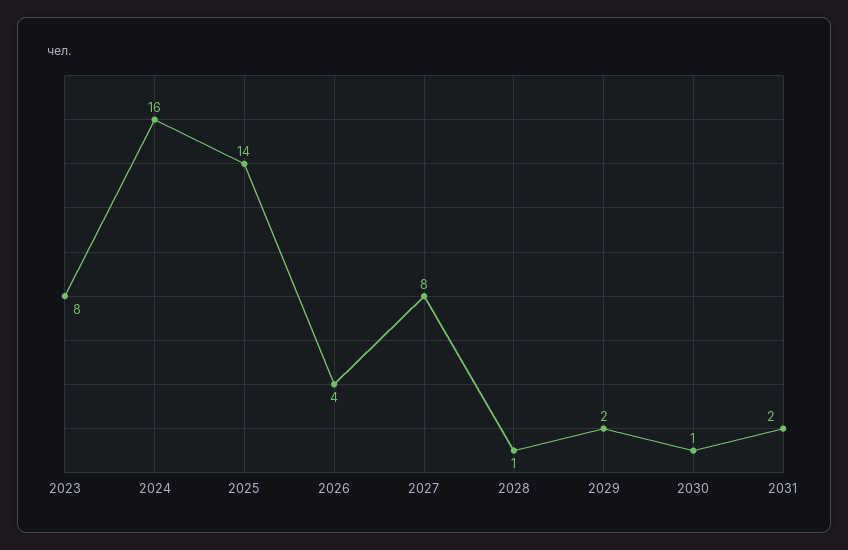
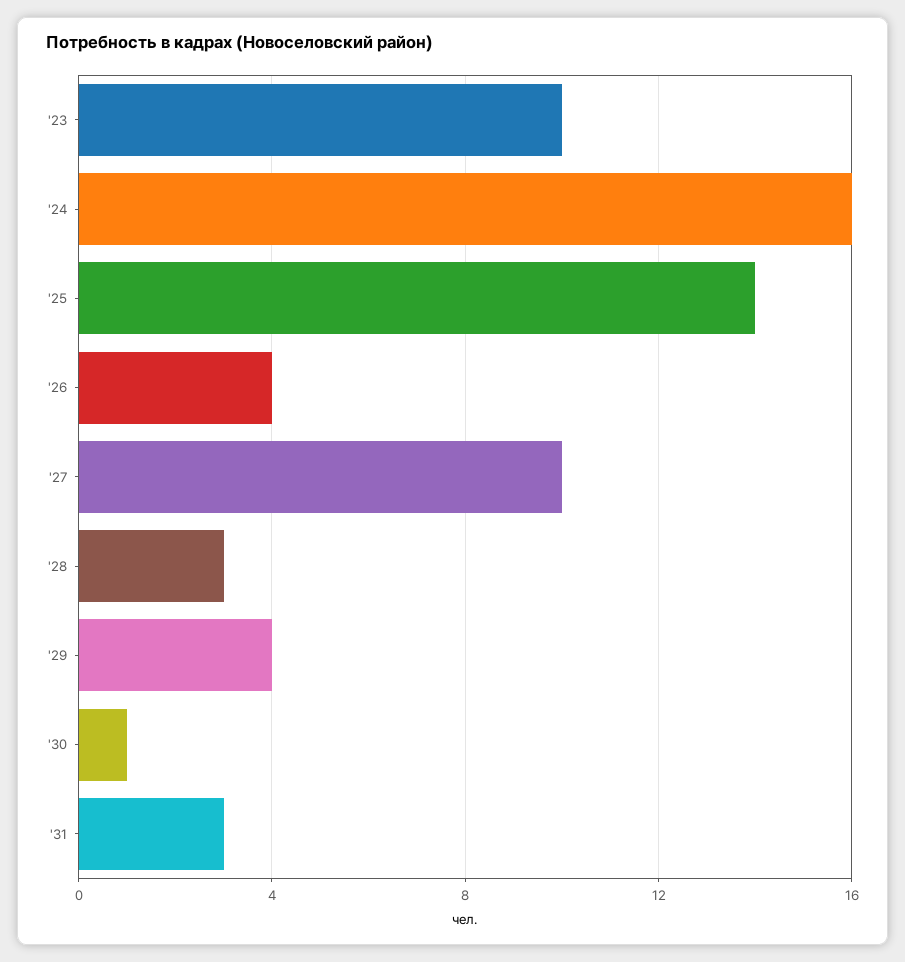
  {
-   "2023": 8,
+   "2023": 10,
    "2024": 16,
    "2025": 14,
    "2026": 4,
-   "2027": 8,
+   "2027": 10,
-   "2028": 1,
+   "2028": 3,
-   "2029": 2,
+   "2029": 4,
    "2030": 1,
-   "2031": 2
+   "2031": 3
  }

